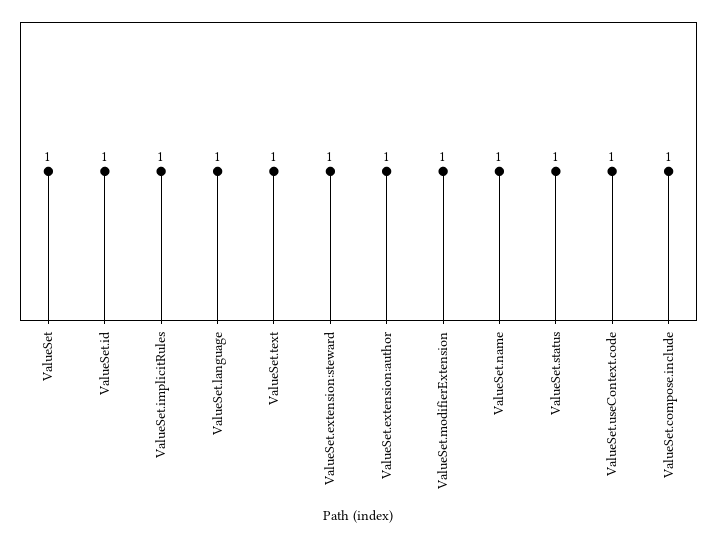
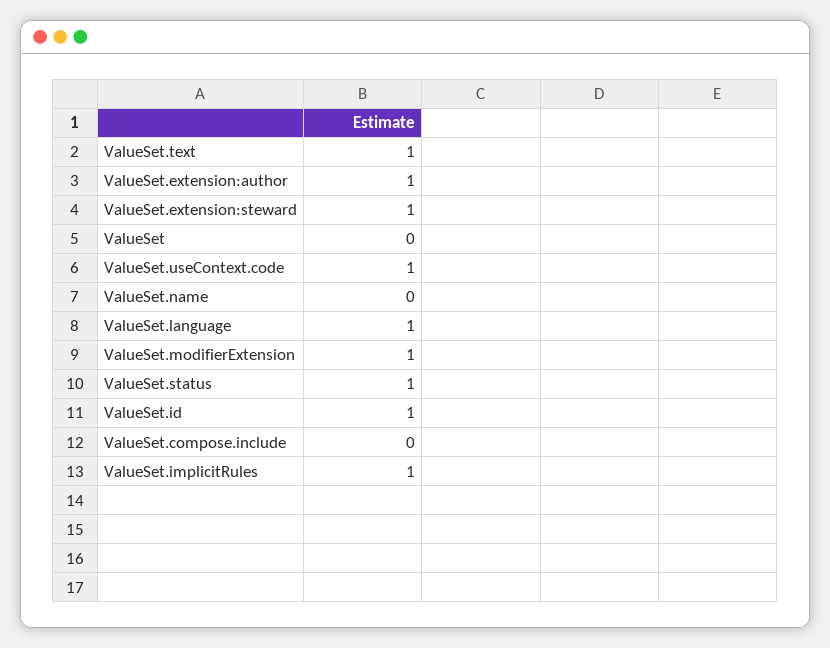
  {
-   "ValueSet": 1,
+   "ValueSet": 0,
    "ValueSet.id": 1,
    "ValueSet.implicitRules": 1,
    "ValueSet.language": 1,
    "ValueSet.text": 1,
    "ValueSet.extension:steward": 1,
    "ValueSet.extension:author": 1,
    "ValueSet.modifierExtension": 1,
-   "ValueSet.name": 1,
+   "ValueSet.name": 0,
    "ValueSet.status": 1,
    "ValueSet.useContext.code": 1,
-   "ValueSet.compose.include": 1
+   "ValueSet.compose.include": 0
  }

